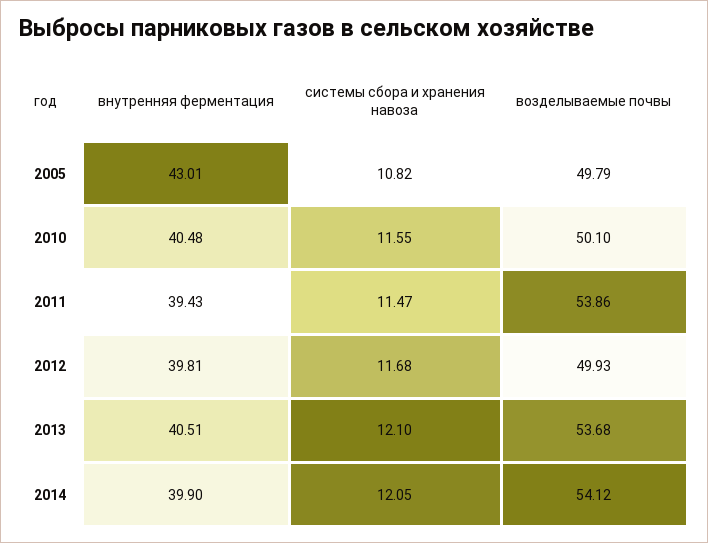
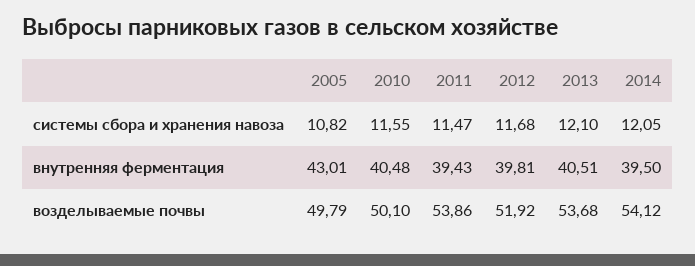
  {
    "внутренняя ферментация": {
      "2005": 43.01,
      "2010": 40.48,
      "2011": 39.43,
      "2012": 39.81,
      "2013": 40.51,
-     "2014": 39.9
+     "2014": 39.5
    },
    "системы сбора и хранения навоза": {
      "2005": 10.82,
      "2010": 11.55,
      "2011": 11.47,
      "2012": 11.68,
      "2013": 12.1,
      "2014": 12.05
    },
    "возделываемые почвы": {
      "2005": 49.79,
      "2010": 50.1,
      "2011": 53.86,
-     "2012": 49.93,
+     "2012": 51.92,
      "2013": 53.68,
      "2014": 54.12
    }
  }

